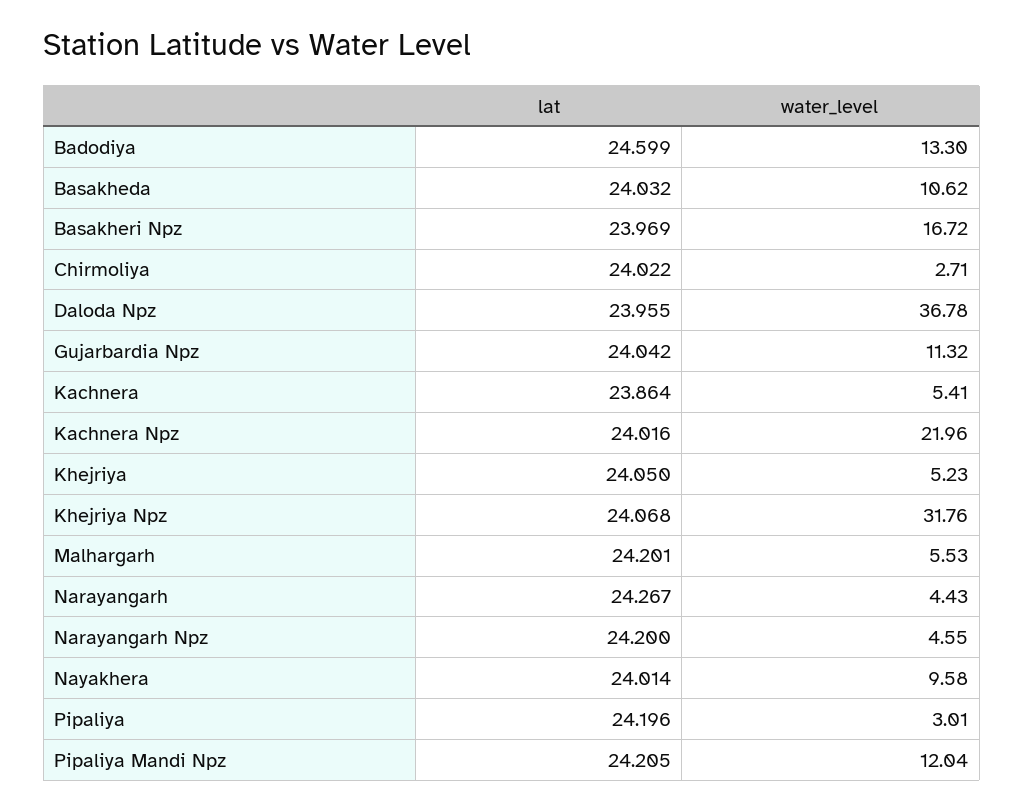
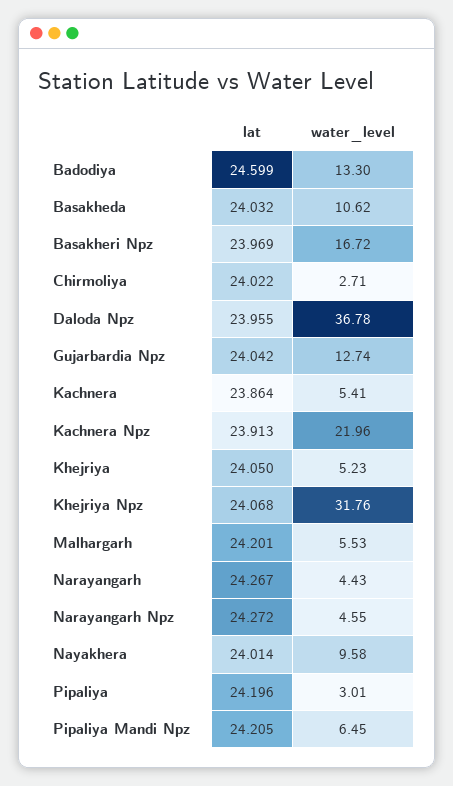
  {
    "lat": {
      "Badodiya": 24.599,
      "Basakheda": 24.032,
      "Basakheri Npz": 23.969,
      "Chirmoliya": 24.022,
      "Daloda Npz": 23.955,
      "Gujarbardia Npz": 24.042,
      "Kachnera": 23.864,
-     "Kachnera Npz": 24.016,
+     "Kachnera Npz": 23.913,
      "Khejriya": 24.05,
      "Khejriya Npz": 24.068,
      "Malhargarh": 24.201,
      "Narayangarh": 24.267,
-     "Narayangarh Npz": 24.2,
+     "Narayangarh Npz": 24.272,
      "Nayakhera": 24.014,
      "Pipaliya": 24.196,
      "Pipaliya Mandi Npz": 24.205
    },
    "water_level": {
      "Badodiya": 13.3,
      "Basakheda": 10.62,
      "Basakheri Npz": 16.72,
      "Chirmoliya": 2.71,
      "Daloda Npz": 36.78,
-     "Gujarbardia Npz": 11.32,
+     "Gujarbardia Npz": 12.74,
      "Kachnera": 5.41,
      "Kachnera Npz": 21.96,
      "Khejriya": 5.23,
      "Khejriya Npz": 31.76,
      "Malhargarh": 5.53,
      "Narayangarh": 4.43,
      "Narayangarh Npz": 4.55,
      "Nayakhera": 9.58,
      "Pipaliya": 3.01,
-     "Pipaliya Mandi Npz": 12.04
+     "Pipaliya Mandi Npz": 6.45
    }
  }

